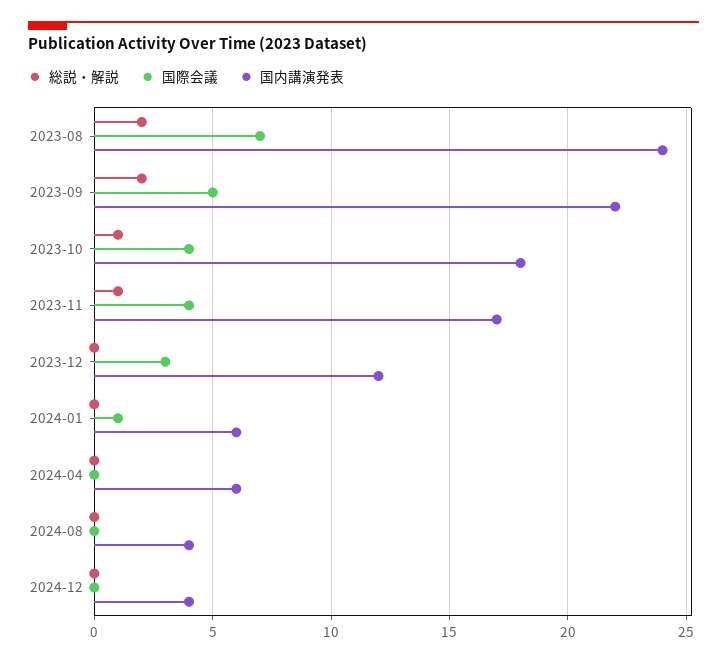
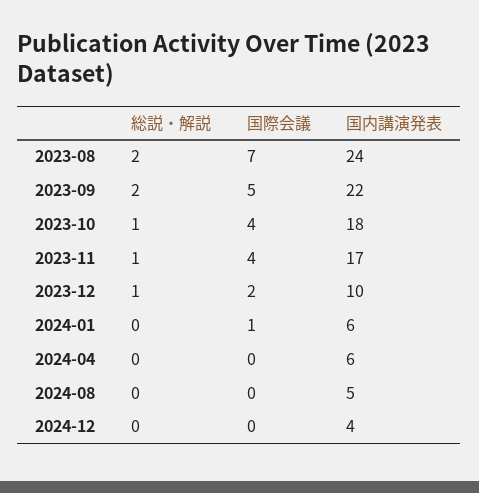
  {
    "総説・解説": {
      "2023-08": 2,
      "2023-09": 2,
      "2023-10": 1,
      "2023-11": 1,
-     "2023-12": 0,
+     "2023-12": 1,
      "2024-01": 0,
      "2024-04": 0,
      "2024-08": 0,
      "2024-12": 0
    },
    "国際会議": {
      "2023-08": 7,
      "2023-09": 5,
      "2023-10": 4,
      "2023-11": 4,
-     "2023-12": 3,
+     "2023-12": 2,
      "2024-01": 1,
      "2024-04": 0,
      "2024-08": 0,
      "2024-12": 0
    },
    "国内講演発表": {
      "2023-08": 24,
      "2023-09": 22,
      "2023-10": 18,
      "2023-11": 17,
-     "2023-12": 12,
+     "2023-12": 10,
      "2024-01": 6,
      "2024-04": 6,
-     "2024-08": 4,
+     "2024-08": 5,
      "2024-12": 4
    }
  }

